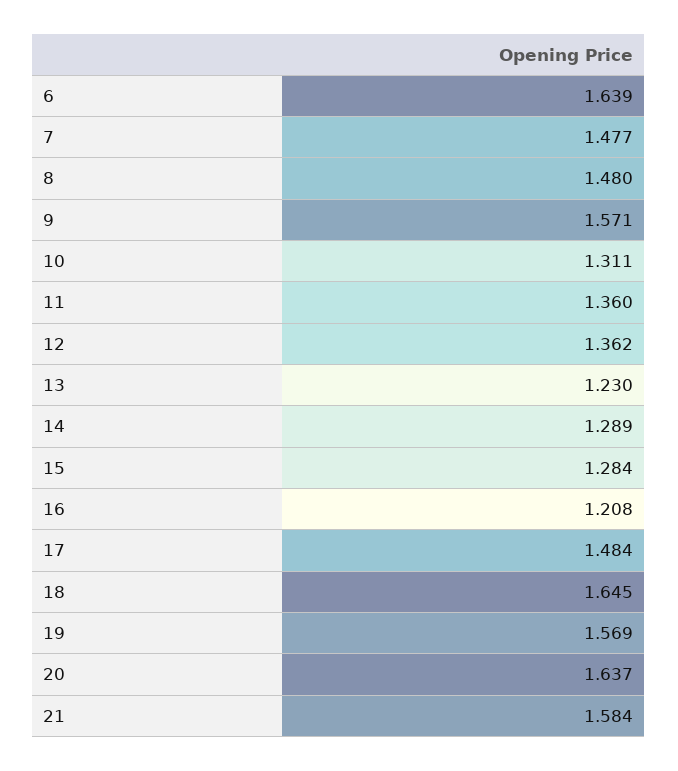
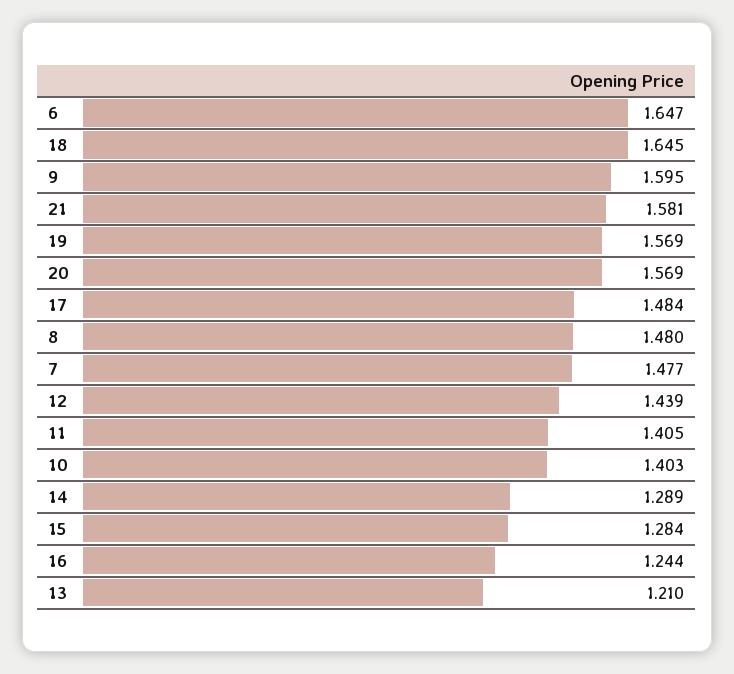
  {
-   "6": 1.639,
+   "6": 1.647,
    "7": 1.477,
    "8": 1.48,
-   "9": 1.571,
+   "9": 1.595,
-   "10": 1.311,
+   "10": 1.403,
-   "11": 1.36,
+   "11": 1.405,
-   "12": 1.362,
+   "12": 1.439,
-   "13": 1.23,
+   "13": 1.21,
    "14": 1.289,
    "15": 1.284,
-   "16": 1.208,
+   "16": 1.244,
    "17": 1.484,
    "18": 1.645,
    "19": 1.569,
-   "20": 1.637,
+   "20": 1.569,
-   "21": 1.584
+   "21": 1.581
  }

